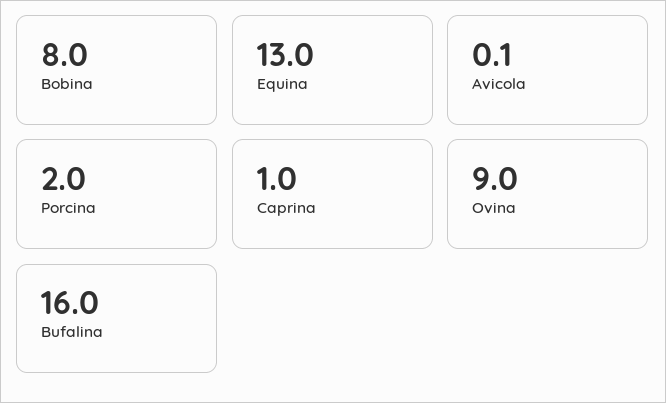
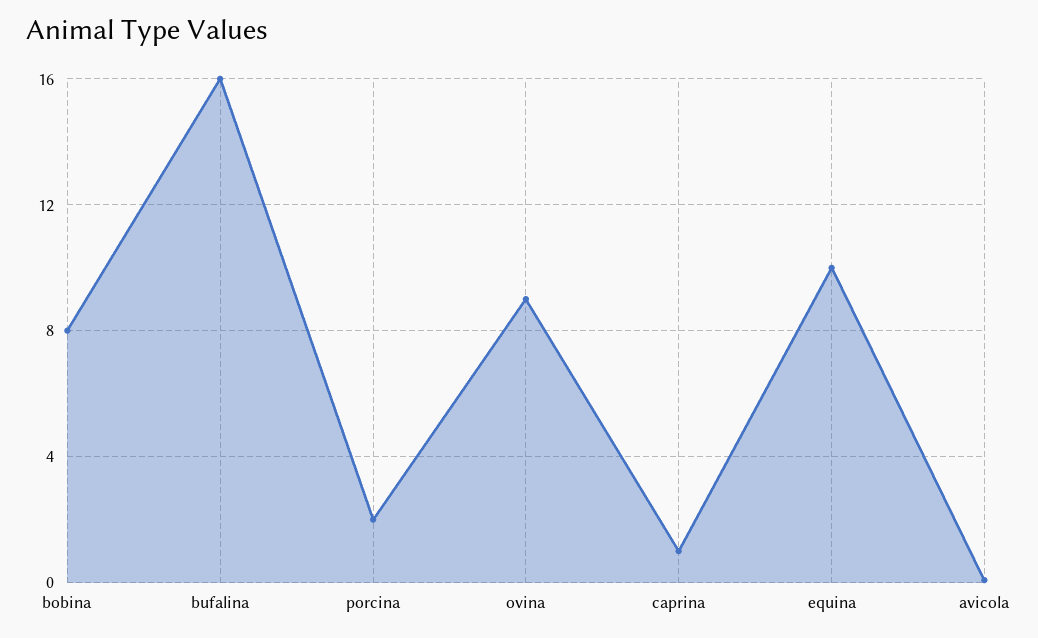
  {
    "Bobina": 8,
-   "Equina": 13,
+   "Equina": 10,
    "Avicola": 0.1,
    "Porcina": 2,
    "Caprina": 1,
    "Ovina": 9,
    "Bufalina": 16
  }

